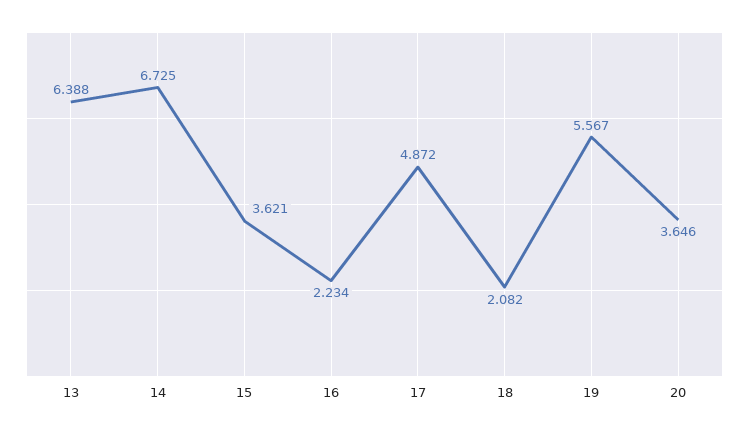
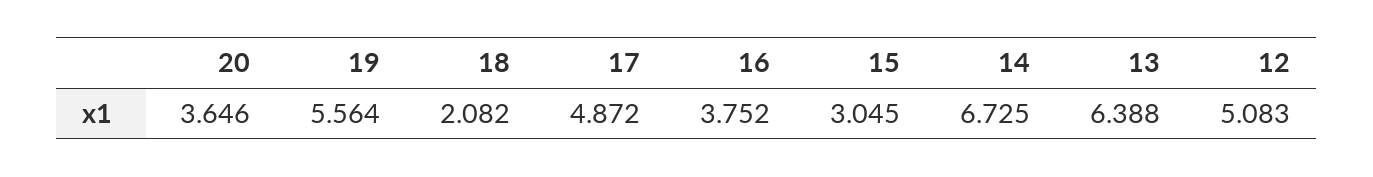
  {
    "13": 6.388,
    "14": 6.725,
-   "15": 3.621,
+   "15": 3.045,
-   "16": 2.234,
+   "16": 3.752,
    "17": 4.872,
    "18": 2.082,
-   "19": 5.567,
+   "19": 5.564,
-   "20": 3.646
+   "20": 3.646,
+   "12": 5.083
  }

